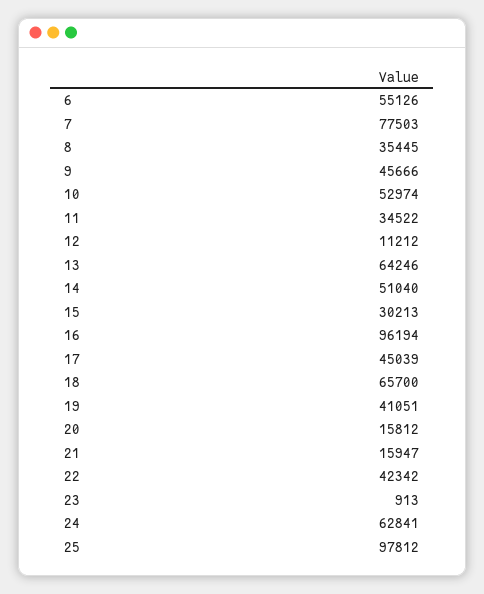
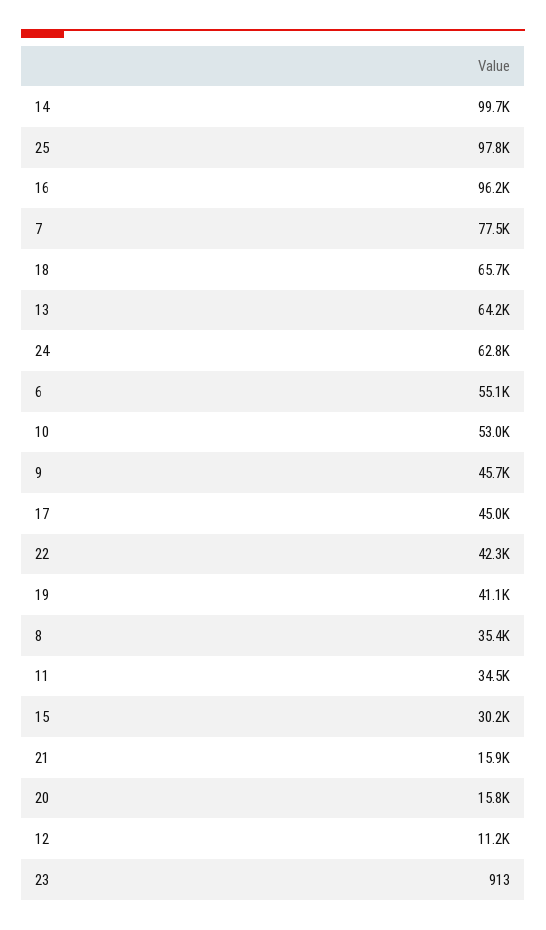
  {
    "6": 55126,
    "7": 77503,
    "8": 35445,
    "9": 45666,
    "10": 52974,
    "11": 34522,
    "12": 11212,
    "13": 64246,
-   "14": 51040,
+   "14": 99700,
    "15": 30213,
    "16": 96194,
    "17": 45039,
    "18": 65700,
    "19": 41051,
    "20": 15812,
    "21": 15947,
    "22": 42342,
    "23": 913,
    "24": 62841,
    "25": 97812
  }

